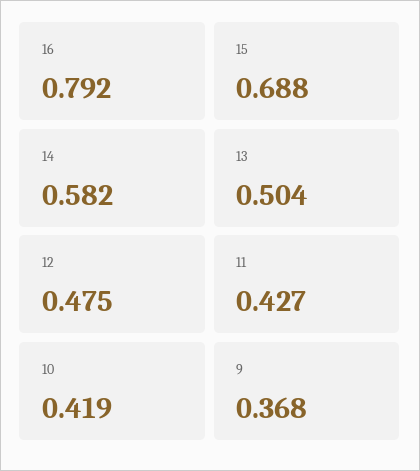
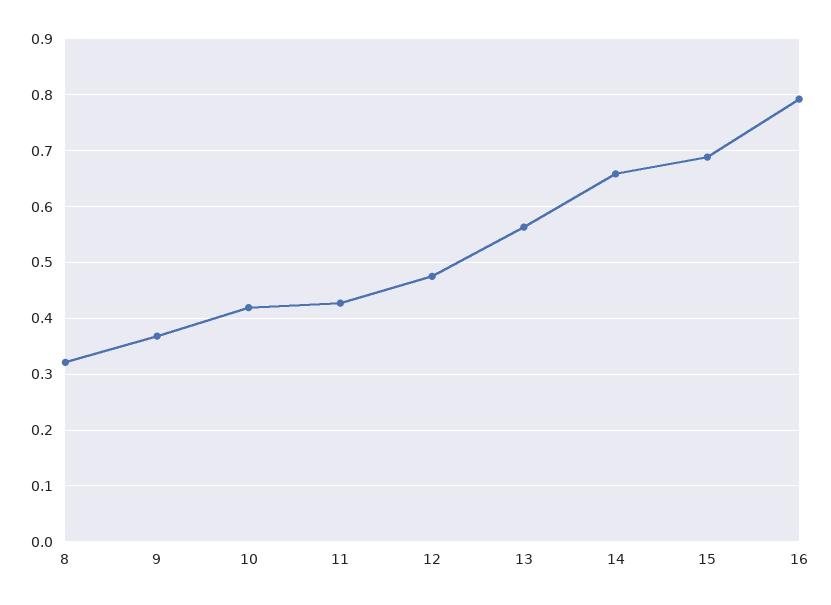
  {
    "16": 0.792,
    "15": 0.688,
-   "14": 0.582,
+   "14": 0.66,
-   "13": 0.504,
+   "13": 0.56,
    "12": 0.475,
    "11": 0.427,
    "10": 0.419,
-   "9": 0.368
+   "9": 0.368,
+   "8": 0.32
  }

